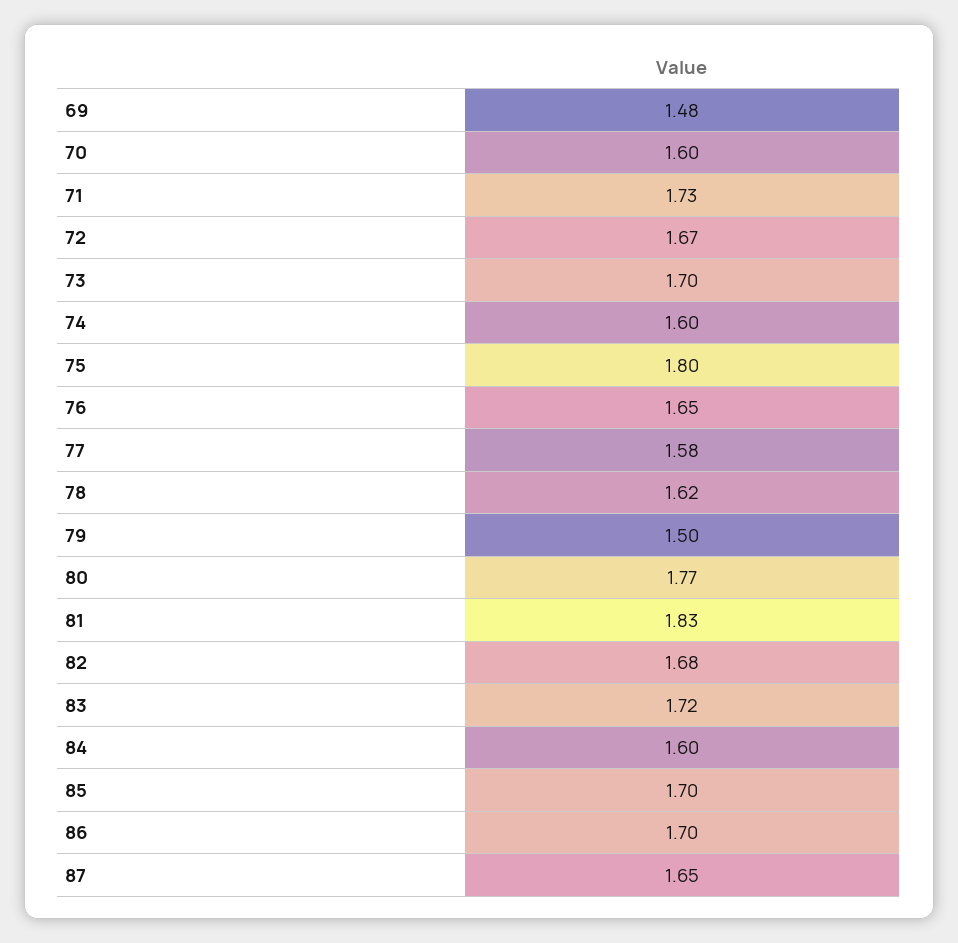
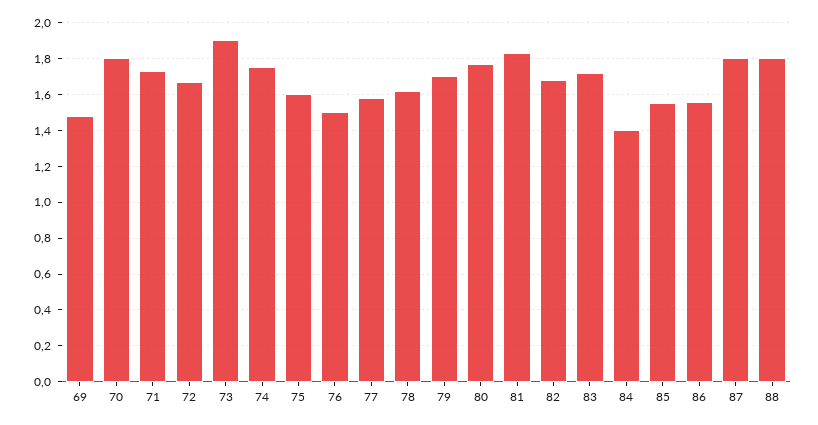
  {
    "69": 1.48,
-   "70": 1.6,
+   "70": 1.8,
    "71": 1.73,
    "72": 1.67,
-   "73": 1.7,
+   "73": 1.9,
-   "74": 1.6,
+   "74": 1.75,
-   "75": 1.8,
+   "75": 1.6,
-   "76": 1.65,
+   "76": 1.5,
    "77": 1.58,
    "78": 1.62,
-   "79": 1.5,
+   "79": 1.7,
    "80": 1.77,
    "81": 1.83,
    "82": 1.68,
    "83": 1.72,
-   "84": 1.6,
+   "84": 1.4,
-   "85": 1.7,
+   "85": 1.55,
-   "86": 1.7,
+   "86": 1.55,
-   "87": 1.65
+   "87": 1.8,
+   "88": 1.8
  }

